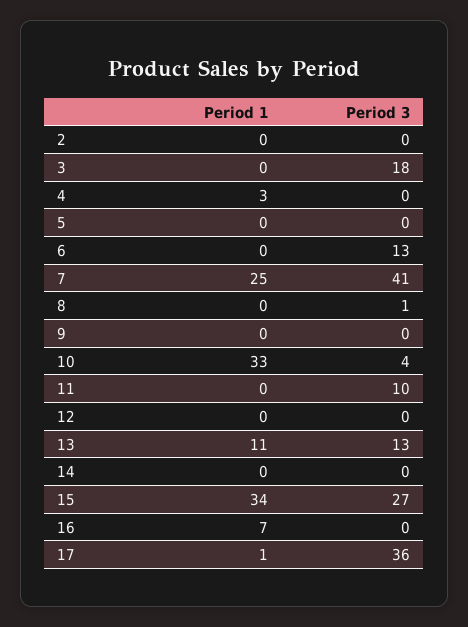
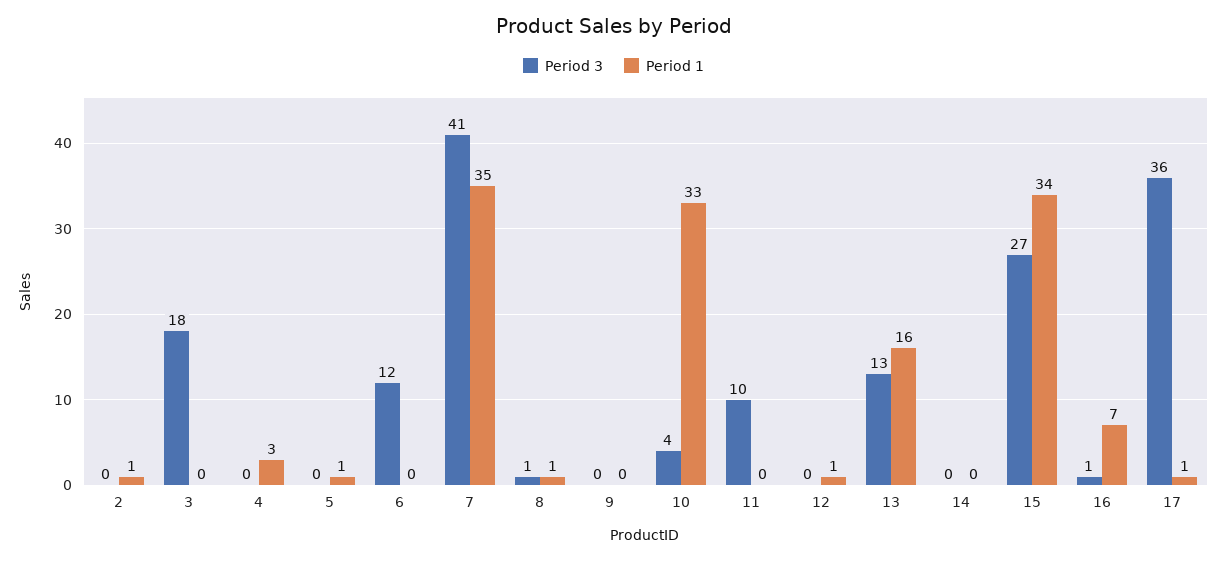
  {
    "Period 1": {
-     "2": 0,
+     "2": 1,
      "3": 0,
      "4": 3,
-     "5": 0,
+     "5": 1,
      "6": 0,
-     "7": 25,
+     "7": 35,
-     "8": 0,
+     "8": 1,
      "9": 0,
      "10": 33,
      "11": 0,
-     "12": 0,
+     "12": 1,
-     "13": 11,
+     "13": 16,
      "14": 0,
      "15": 34,
      "16": 7,
      "17": 1
    },
    "Period 3": {
      "2": 0,
      "3": 18,
      "4": 0,
      "5": 0,
-     "6": 13,
+     "6": 12,
      "7": 41,
      "8": 1,
      "9": 0,
      "10": 4,
      "11": 10,
      "12": 0,
      "13": 13,
      "14": 0,
      "15": 27,
-     "16": 0,
+     "16": 1,
      "17": 36
    }
  }

